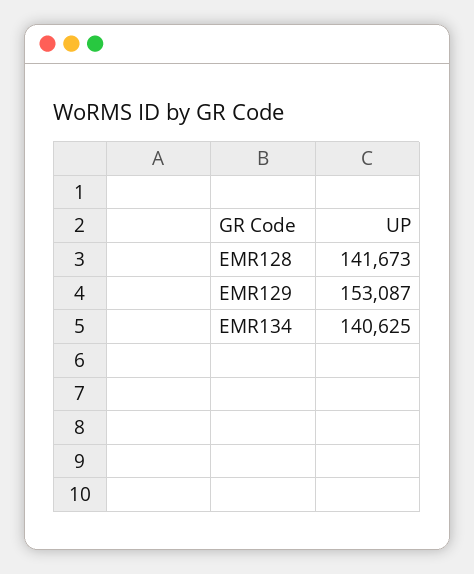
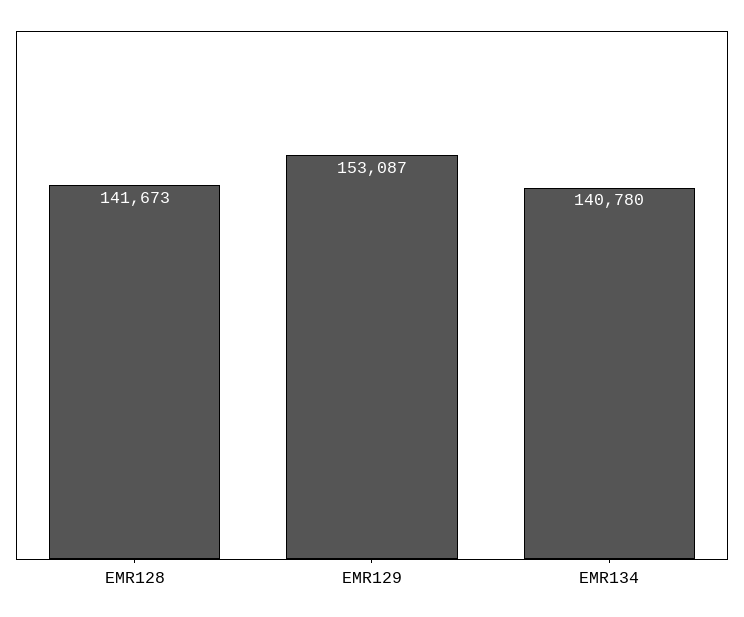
  {
    "EMR128": 141673,
    "EMR129": 153087,
-   "EMR134": 140625
+   "EMR134": 140780
  }

